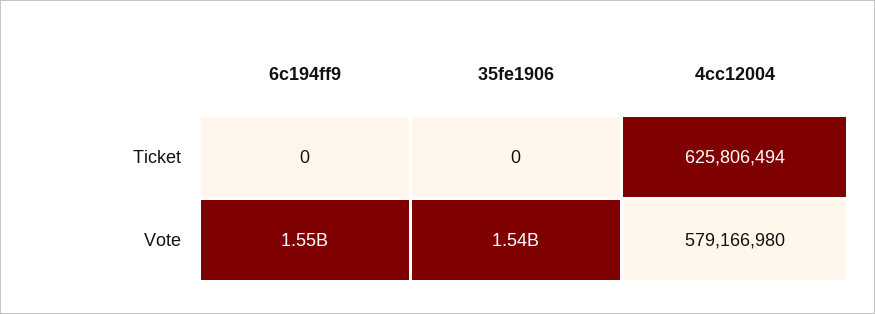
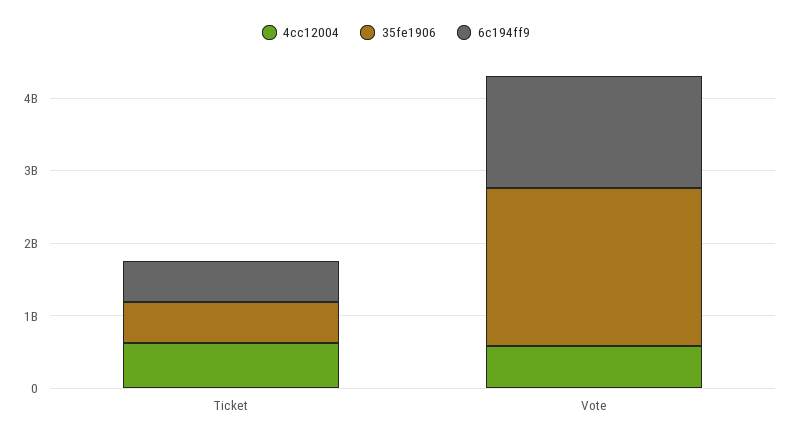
  {
    "6c194ff9": {
-     "Ticket": 0,
+     "Ticket": 600000000,
      "Vote": 1550000000
    },
    "35fe1906": {
-     "Ticket": 0,
+     "Ticket": 600000000,
-     "Vote": 1540000000
+     "Vote": 2200000000
    },
    "4cc12004": {
      "Ticket": 625806494,
      "Vote": 579166980
    }
  }

